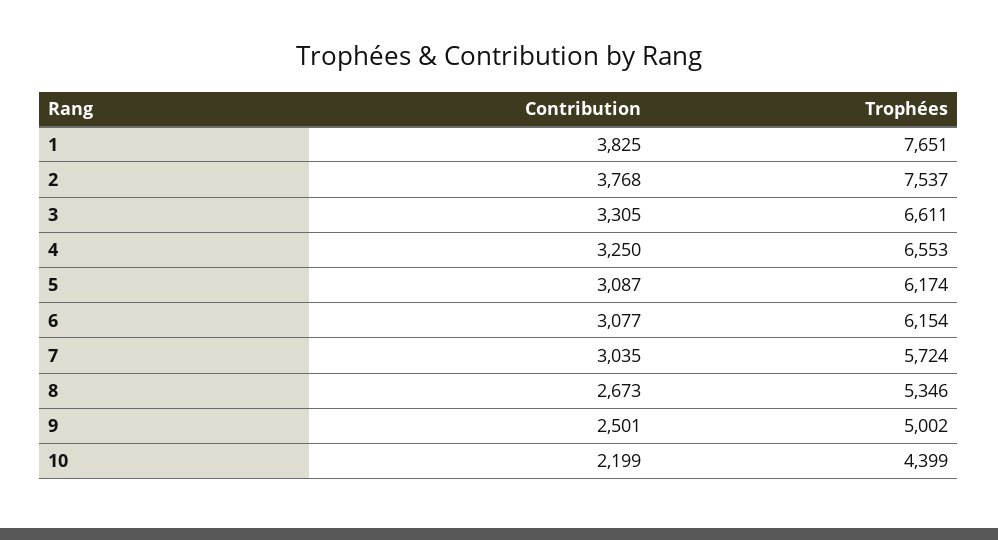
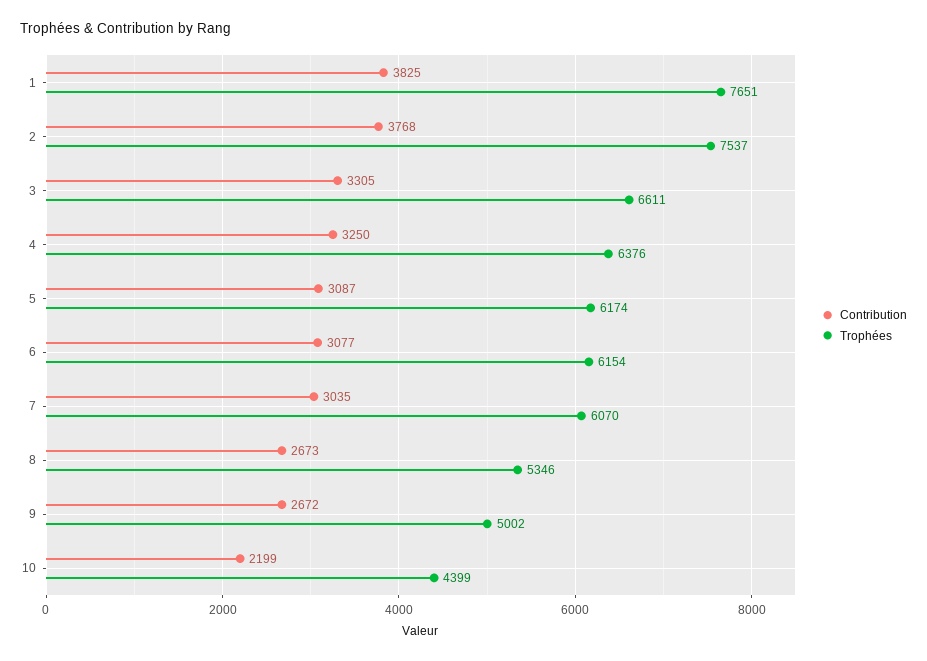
  {
    "Contribution": {
      "1": 3825,
      "2": 3768,
      "3": 3305,
      "4": 3250,
      "5": 3087,
      "6": 3077,
      "7": 3035,
      "8": 2673,
-     "9": 2501,
+     "9": 2672,
      "10": 2199
    },
    "Trophées": {
      "1": 7651,
      "2": 7537,
      "3": 6611,
-     "4": 6553,
+     "4": 6376,
      "5": 6174,
      "6": 6154,
-     "7": 5724,
+     "7": 6070,
      "8": 5346,
      "9": 5002,
      "10": 4399
    }
  }

